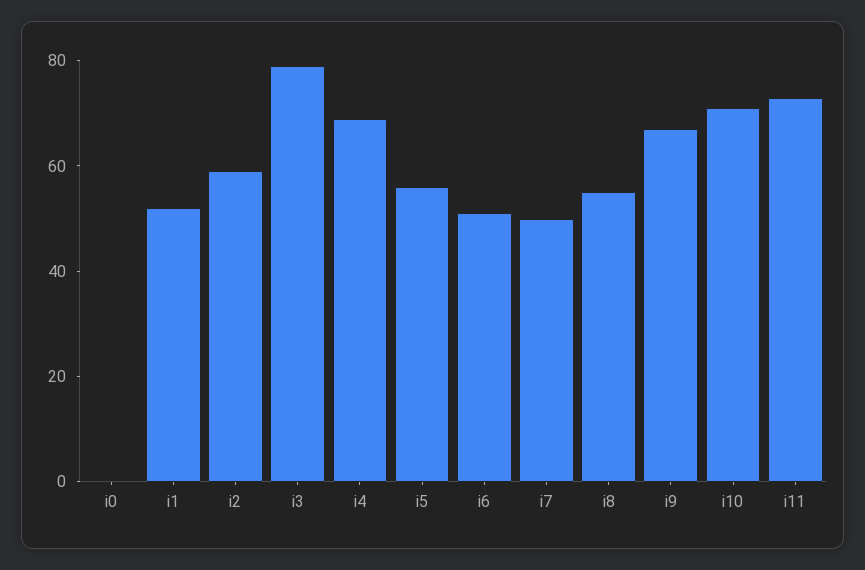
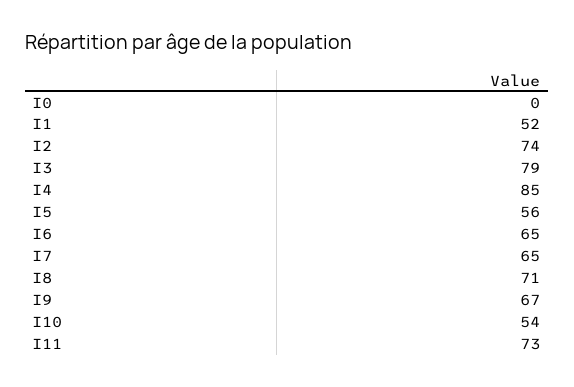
  {
    "i0": 0,
    "i1": 52,
-   "i2": 60,
+   "i2": 74,
    "i3": 79,
-   "i4": 70,
+   "i4": 85,
    "i5": 56,
-   "i6": 50,
+   "i6": 65,
-   "i7": 50,
+   "i7": 65,
-   "i8": 55,
+   "i8": 71,
    "i9": 67,
-   "i10": 70,
+   "i10": 54,
    "i11": 73
  }

